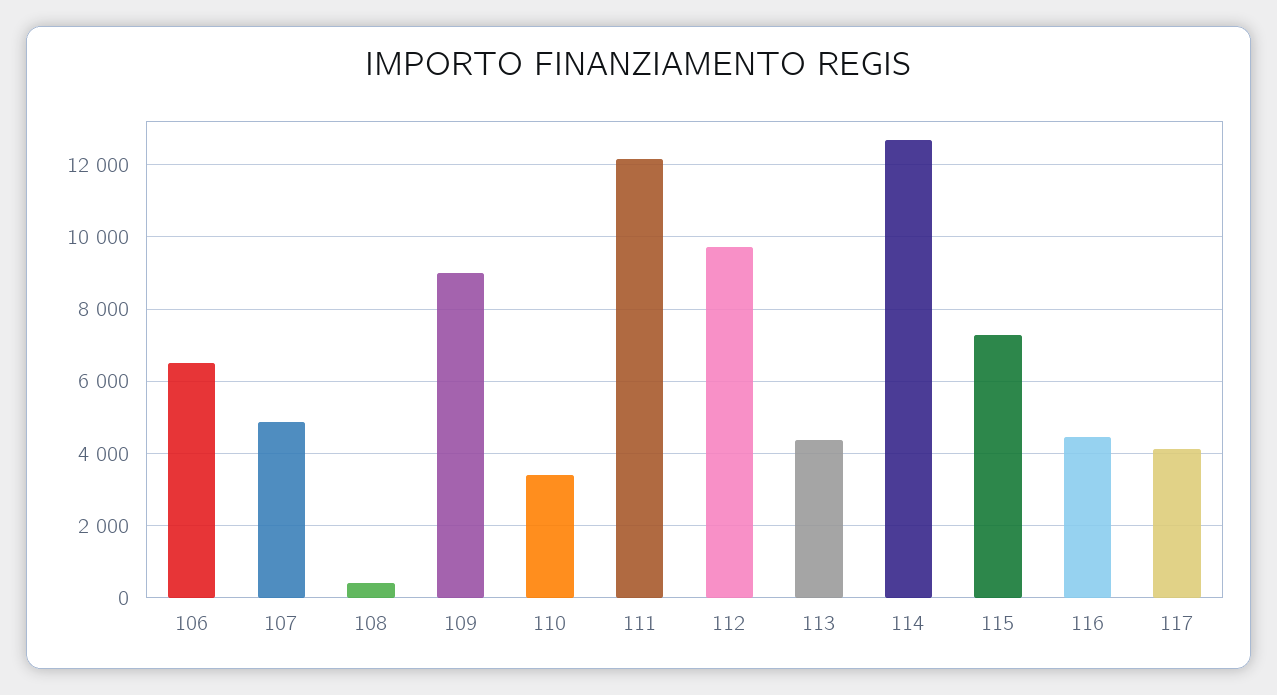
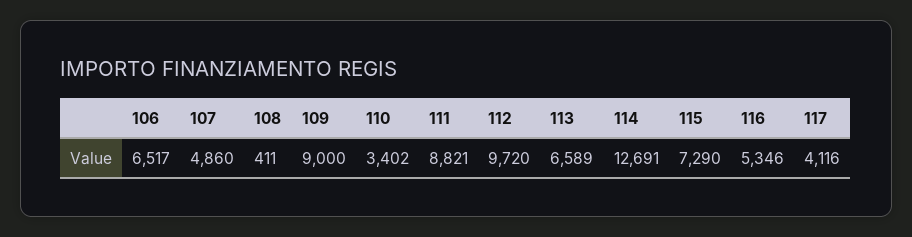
  {
    "106": 6517,
    "107": 4860,
    "108": 411,
    "109": 9000,
    "110": 3402,
-   "111": 12200,
+   "111": 8821,
    "112": 9720,
-   "113": 4400,
+   "113": 6589,
    "114": 12691,
    "115": 7290,
-   "116": 4400,
+   "116": 5346,
    "117": 4116
  }

